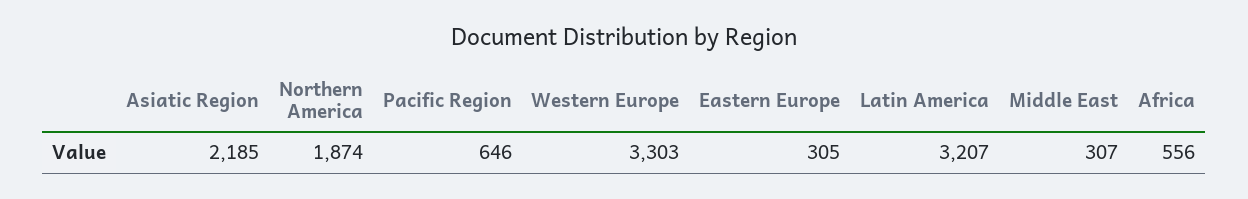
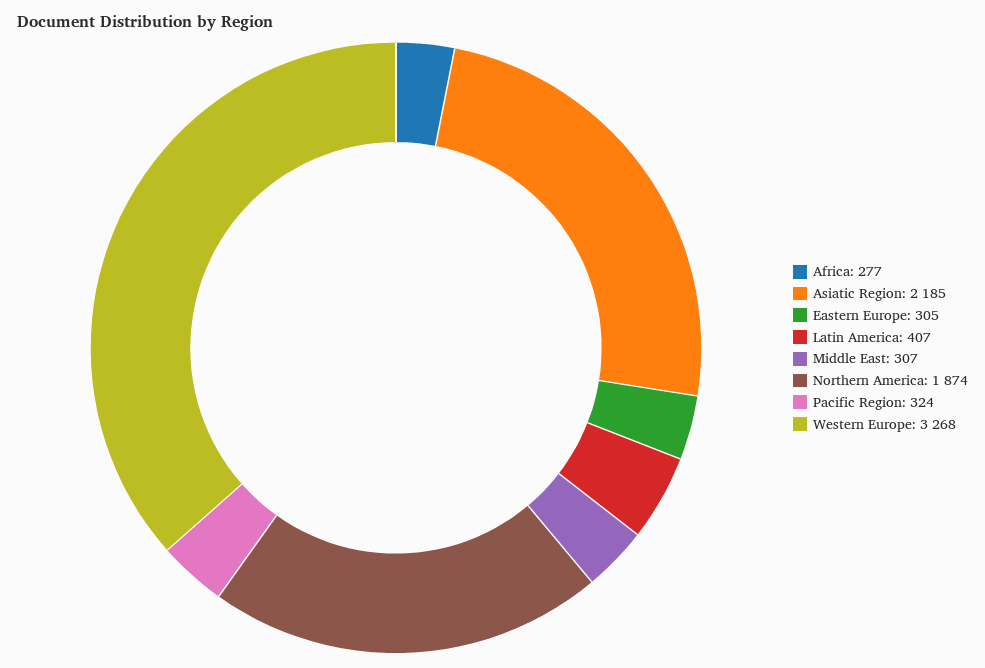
  {
    "Asiatic Region": 2185,
    "Northern America": 1874,
-   "Pacific Region": 646,
+   "Pacific Region": 324,
-   "Western Europe": 3303,
+   "Western Europe": 3268,
    "Eastern Europe": 305,
-   "Latin America": 3207,
+   "Latin America": 407,
    "Middle East": 307,
-   "Africa": 556
+   "Africa": 277
  }

